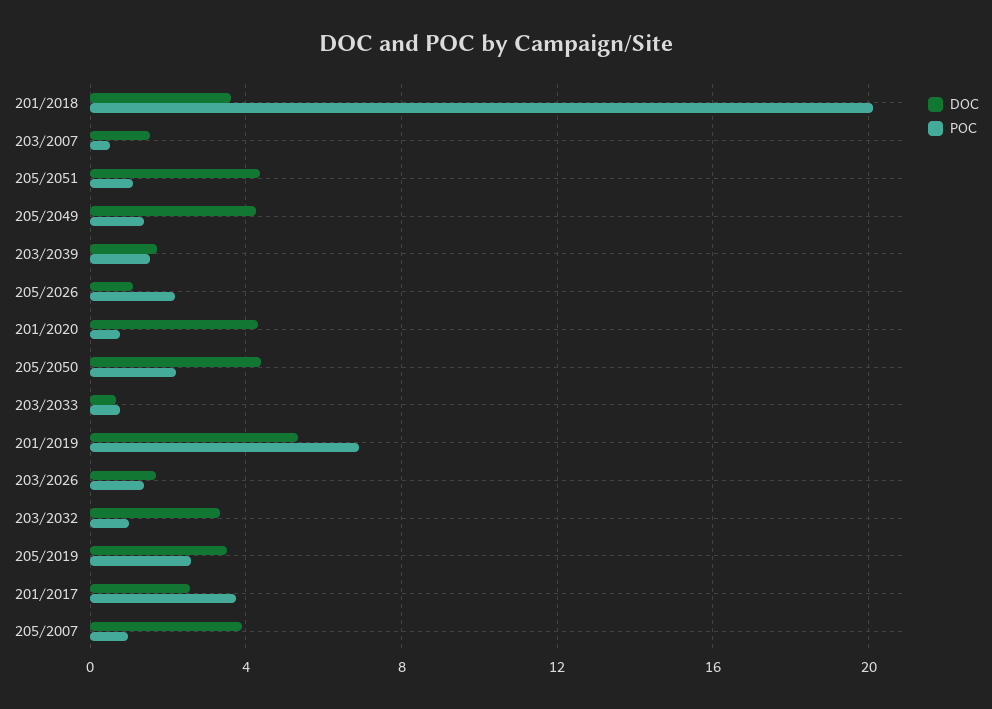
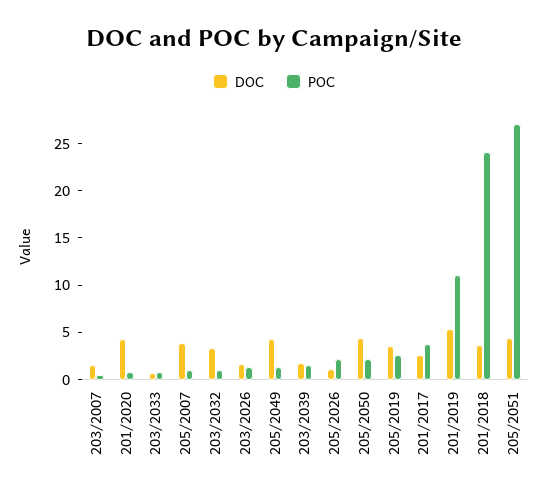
  {
    "DOC": {
      "201/2018": 3.5,
      "203/2007": 1.5,
      "205/2051": 4.5,
      "205/2049": 4.5,
      "203/2039": 1.5,
      "205/2026": 1,
      "201/2020": 4.5,
      "205/2050": 4.5,
      "203/2033": 0.5,
      "201/2019": 5.5,
      "203/2026": 1.5,
      "203/2032": 3.5,
      "205/2019": 3.5,
      "201/2017": 2.5,
      "205/2007": 4
    },
    "POC": {
-     "201/2018": 20,
+     "201/2018": 24,
      "203/2007": 0.5,
-     "205/2051": 1,
+     "205/2051": 27,
      "205/2049": 1.5,
      "203/2039": 1.5,
      "205/2026": 2,
      "201/2020": 1,
      "205/2050": 2,
      "203/2033": 1,
-     "201/2019": 7,
+     "201/2019": 11,
      "203/2026": 1.5,
      "203/2032": 1,
      "205/2019": 2.5,
      "201/2017": 3.5,
      "205/2007": 1
    }
  }

